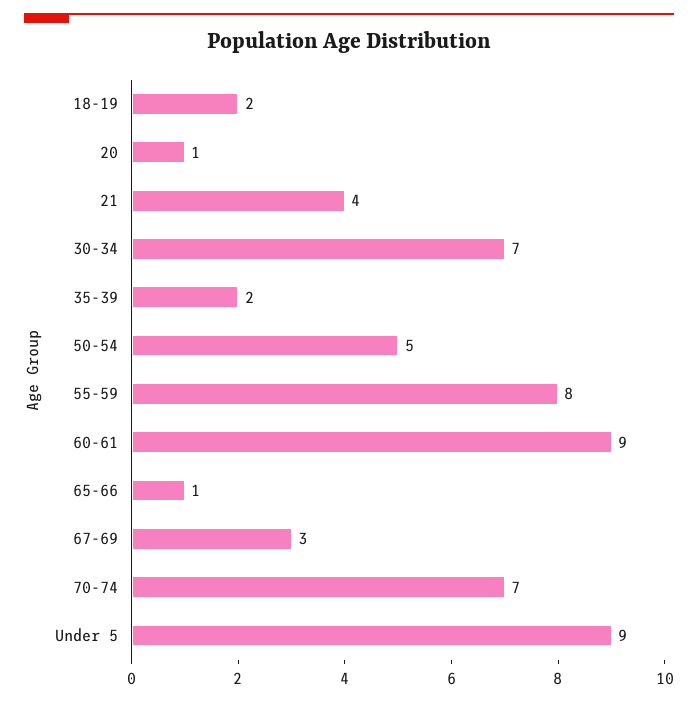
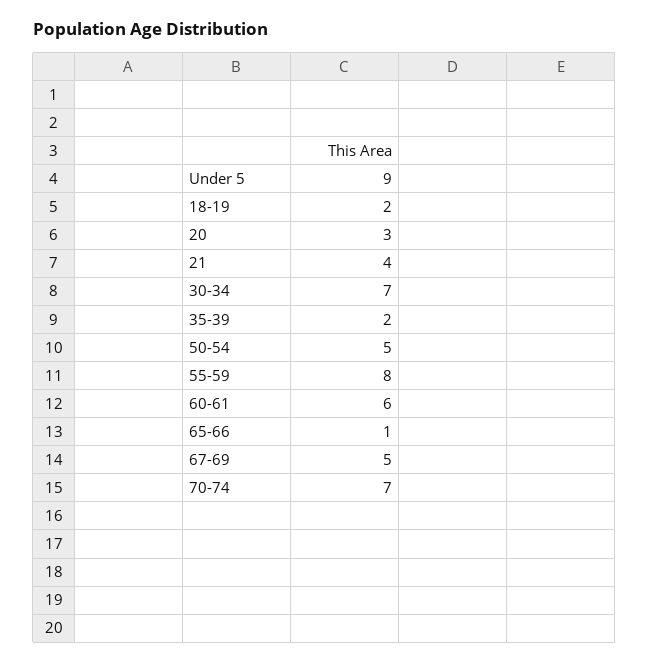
  {
    "18-19": 2,
-   "20": 1,
+   "20": 3,
    "21": 4,
    "30-34": 7,
    "35-39": 2,
    "50-54": 5,
    "55-59": 8,
-   "60-61": 9,
+   "60-61": 6,
    "65-66": 1,
-   "67-69": 3,
+   "67-69": 5,
    "70-74": 7,
    "Under 5": 9
  }

